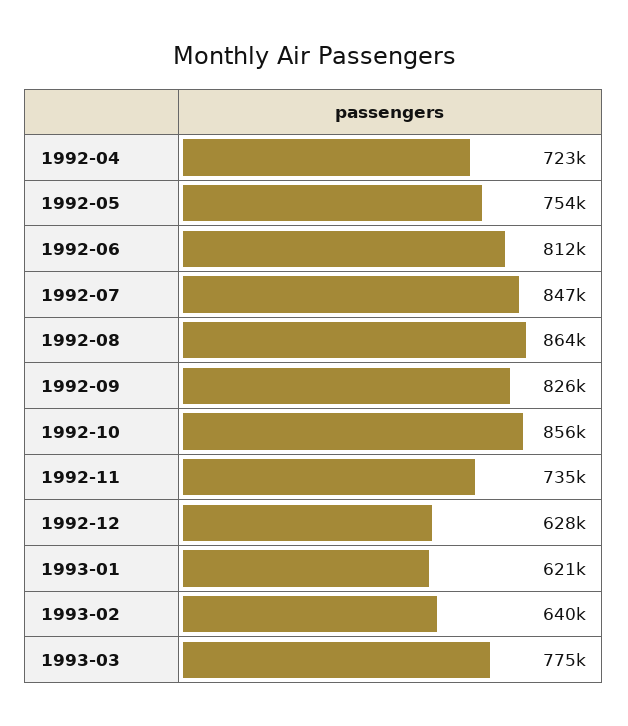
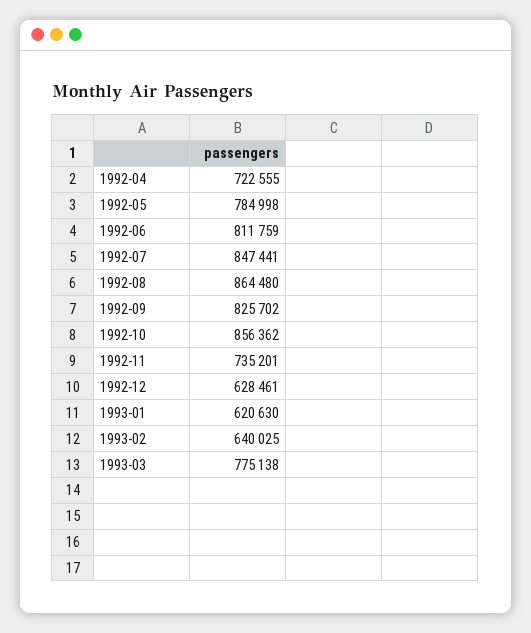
  {
    "1992-04": 722555,
-   "1992-05": 754000,
+   "1992-05": 784998,
    "1992-06": 811759,
    "1992-07": 847441,
    "1992-08": 864480,
    "1992-09": 825702,
    "1992-10": 856362,
    "1992-11": 735201,
    "1992-12": 628461,
    "1993-01": 620630,
    "1993-02": 640025,
    "1993-03": 775138
  }

